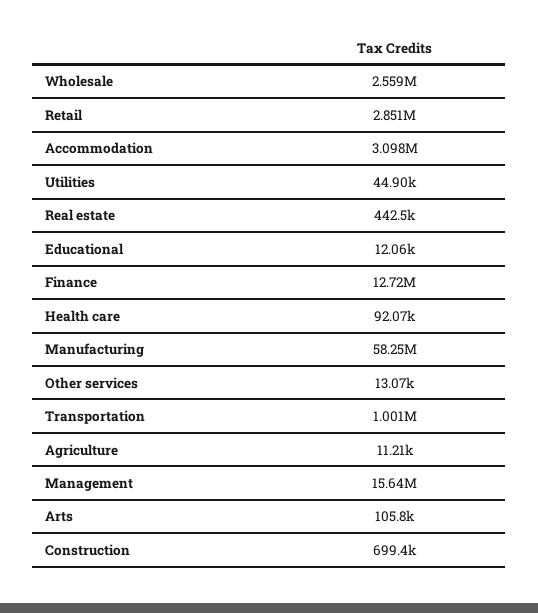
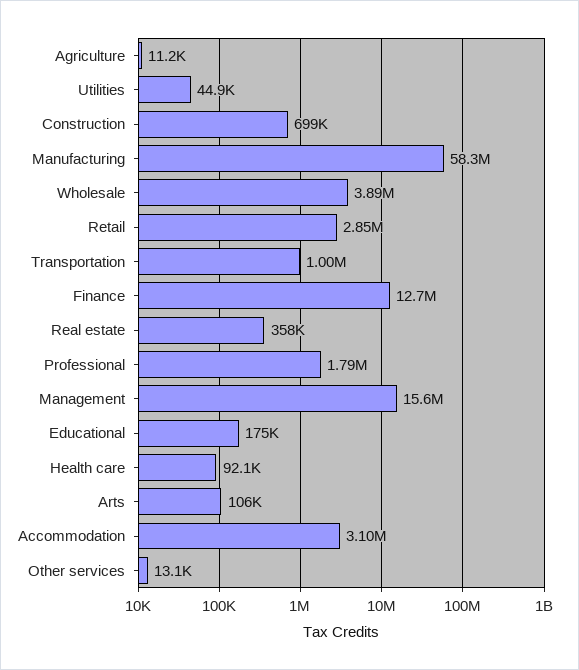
  {
-   "Wholesale": 2559000,
+   "Wholesale": 3890000,
    "Retail": 2851000,
    "Accommodation": 3098000,
    "Utilities": 44900,
-   "Real estate": 442500,
+   "Real estate": 358000,
-   "Educational": 12060,
+   "Educational": 175000,
    "Finance": 12720000,
    "Health care": 92070,
    "Manufacturing": 58250000,
    "Other services": 13070,
    "Transportation": 1001000,
    "Agriculture": 11210,
    "Management": 15640000,
    "Arts": 105800,
-   "Construction": 699400
+   "Construction": 699400,
+   "Professional": 1790000
  }

